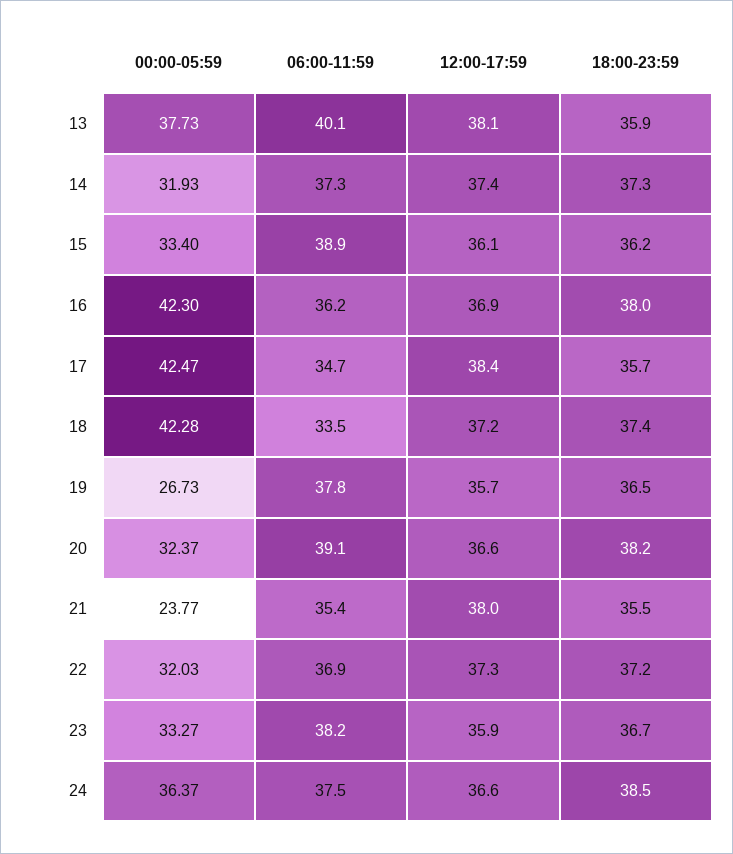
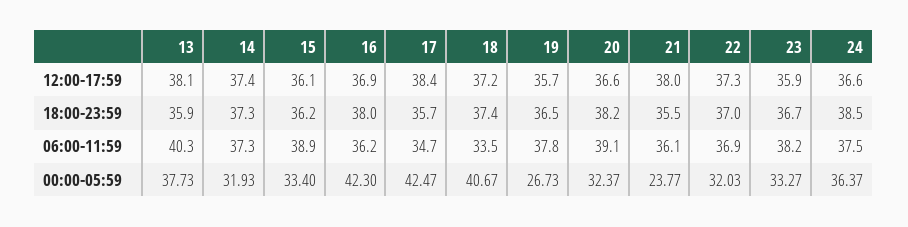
  {
    "00:00-05:59": {
      "13": 37.73,
      "14": 31.93,
      "15": 33.4,
      "16": 42.3,
      "17": 42.47,
-     "18": 42.28,
+     "18": 40.67,
      "19": 26.73,
      "20": 32.37,
      "21": 23.77,
      "22": 32.03,
      "23": 33.27,
      "24": 36.37
    },
    "06:00-11:59": {
-     "13": 40.1,
+     "13": 40.3,
      "14": 37.3,
      "15": 38.9,
      "16": 36.2,
      "17": 34.7,
      "18": 33.5,
      "19": 37.8,
      "20": 39.1,
-     "21": 35.4,
+     "21": 36.1,
      "22": 36.9,
      "23": 38.2,
      "24": 37.5
    },
    "12:00-17:59": {
      "13": 38.1,
      "14": 37.4,
      "15": 36.1,
      "16": 36.9,
      "17": 38.4,
      "18": 37.2,
      "19": 35.7,
      "20": 36.6,
      "21": 38,
      "22": 37.3,
      "23": 35.9,
      "24": 36.6
    },
    "18:00-23:59": {
      "13": 35.9,
      "14": 37.3,
      "15": 36.2,
      "16": 38,
      "17": 35.7,
      "18": 37.4,
      "19": 36.5,
      "20": 38.2,
      "21": 35.5,
-     "22": 37.2,
+     "22": 37,
      "23": 36.7,
      "24": 38.5
    }
  }

